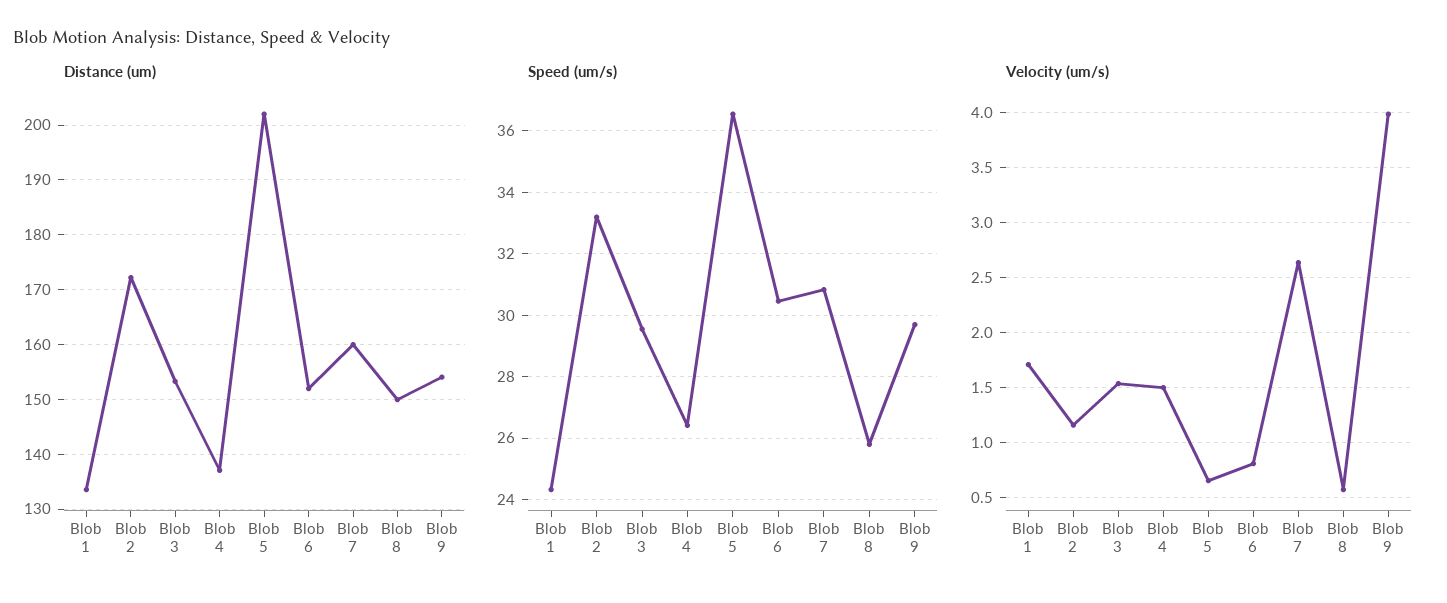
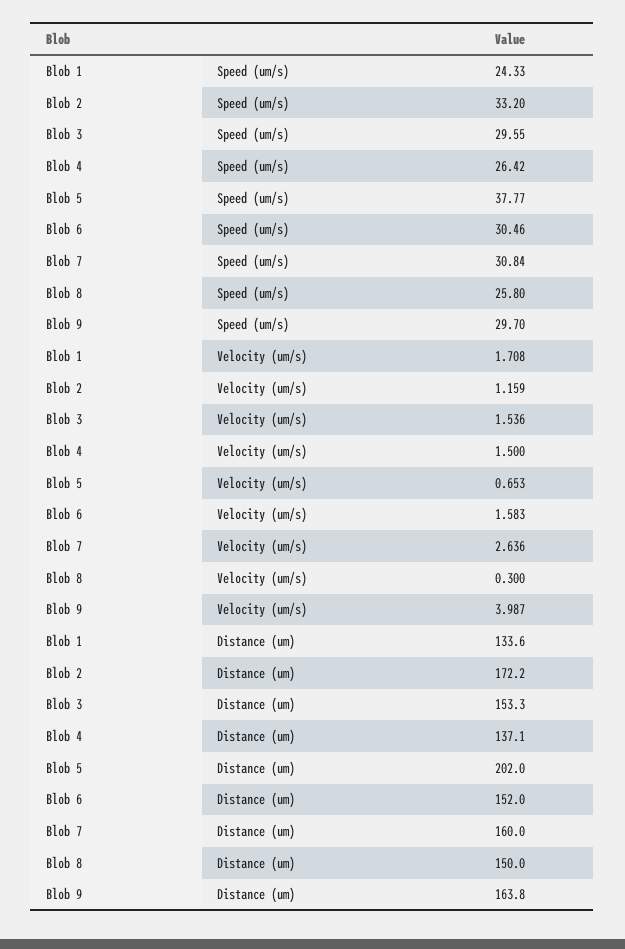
  {
    "Distance (um)": {
      "Blob 1": 133.6,
      "Blob 2": 172.2,
      "Blob 3": 153.3,
      "Blob 4": 137.1,
      "Blob 5": 202,
      "Blob 6": 152,
      "Blob 7": 160,
      "Blob 8": 150,
-     "Blob 9": 154
+     "Blob 9": 163.8
    },
    "Speed (um/s)": {
      "Blob 1": 24.33,
      "Blob 2": 33.2,
      "Blob 3": 29.55,
      "Blob 4": 26.42,
-     "Blob 5": 36.6,
+     "Blob 5": 37.77,
      "Blob 6": 30.46,
      "Blob 7": 30.84,
      "Blob 8": 25.8,
      "Blob 9": 29.7
    },
    "Velocity (um/s)": {
      "Blob 1": 1.708,
      "Blob 2": 1.159,
      "Blob 3": 1.536,
      "Blob 4": 1.5,
      "Blob 5": 0.653,
-     "Blob 6": 0.8,
+     "Blob 6": 1.583,
      "Blob 7": 2.636,
-     "Blob 8": 0.6,
+     "Blob 8": 0.3,
      "Blob 9": 3.987
    }
  }

